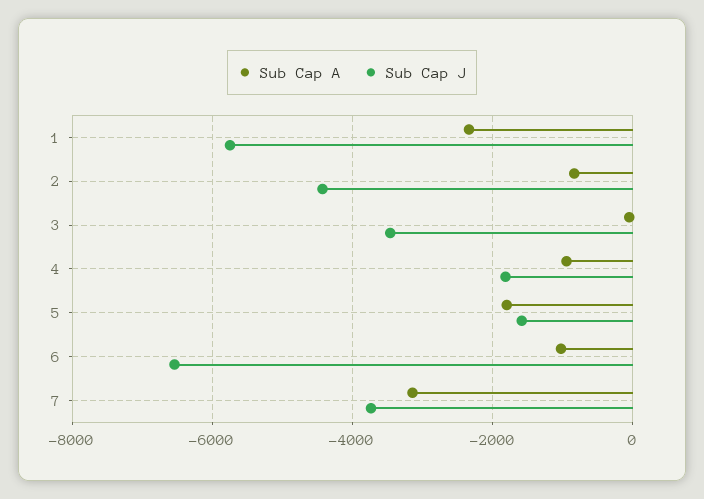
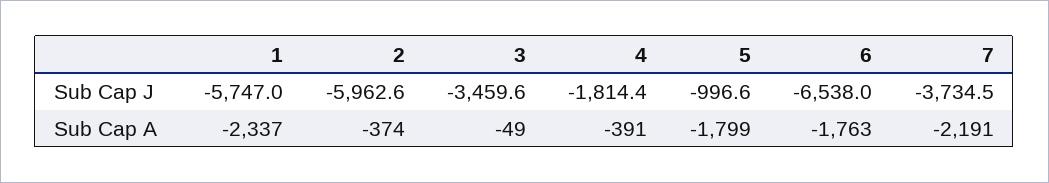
  {
    "Sub Cap A": {
      "1": -2337,
-     "2": -800,
+     "2": -374,
      "3": -49,
-     "4": -1000,
+     "4": -391,
      "5": -1799,
-     "6": -1000,
+     "6": -1763,
-     "7": -3200
+     "7": -2191
    },
    "Sub Cap J": {
      "1": -5747,
-     "2": -4400,
+     "2": -5962.6,
      "3": -3459.6,
      "4": -1814.4,
-     "5": -1600,
+     "5": -996.6,
      "6": -6538,
      "7": -3734.5
    }
  }

